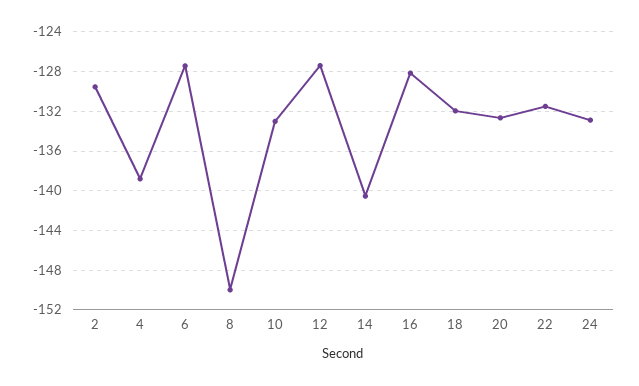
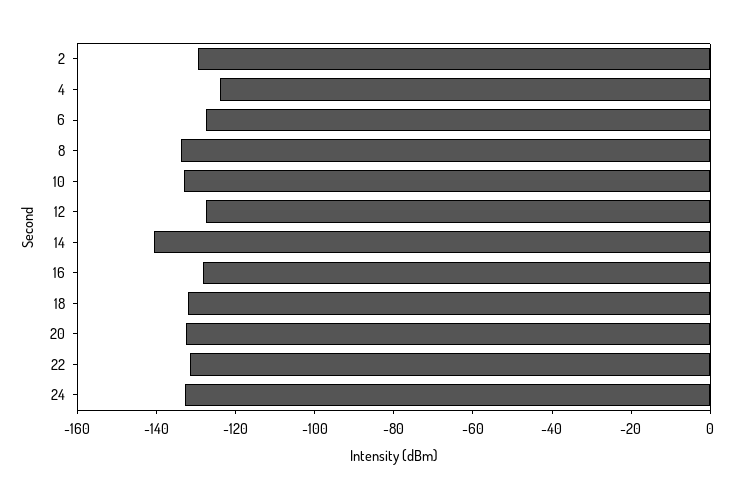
  {
    "2": -130,
-   "4": -139,
+   "4": -125,
    "6": -127,
-   "8": -150,
+   "8": -135,
    "10": -133,
    "12": -127,
    "14": -141,
    "16": -128,
    "18": -132,
    "20": -133,
    "22": -132,
    "24": -133
  }

